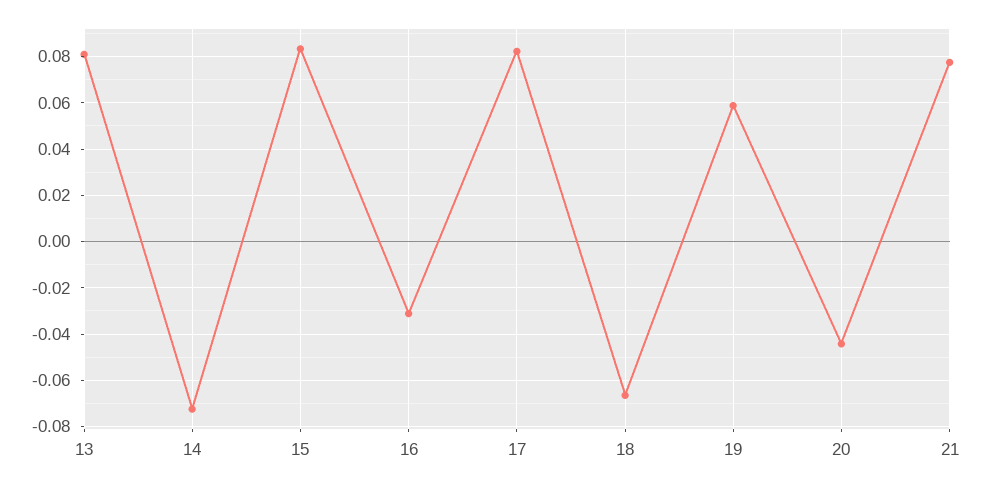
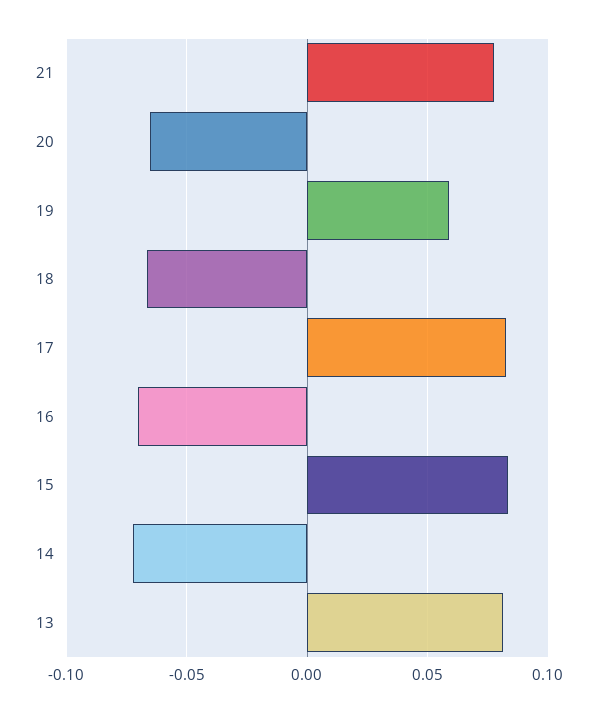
  {
    "13": 0.08,
    "14": -0.07,
    "15": 0.085,
-   "16": -0.03,
+   "16": -0.07,
    "17": 0.08,
    "18": -0.065,
    "19": 0.06,
-   "20": -0.045,
+   "20": -0.065,
    "21": 0.08
  }

